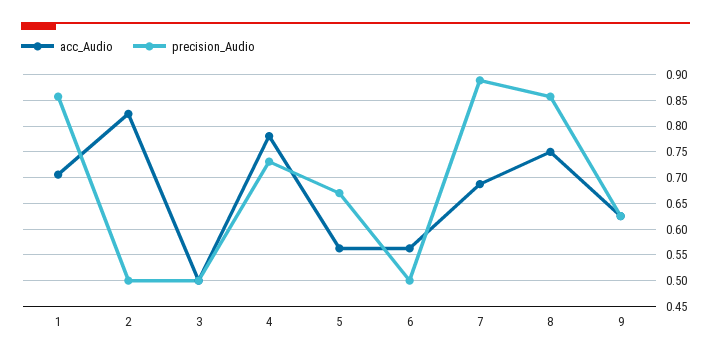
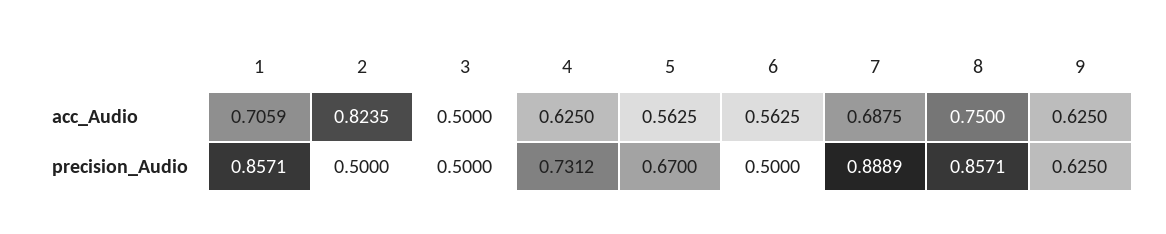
  {
    "acc_Audio": {
      "1": 0.7059,
      "2": 0.8235,
      "3": 0.5,
-     "4": 0.775,
+     "4": 0.625,
      "5": 0.5625,
      "6": 0.5625,
      "7": 0.6875,
      "8": 0.75,
      "9": 0.625
    },
    "precision_Audio": {
      "1": 0.8571,
      "2": 0.5,
      "3": 0.5,
      "4": 0.7312,
      "5": 0.67,
      "6": 0.5,
      "7": 0.8889,
      "8": 0.8571,
      "9": 0.625
    }
  }

